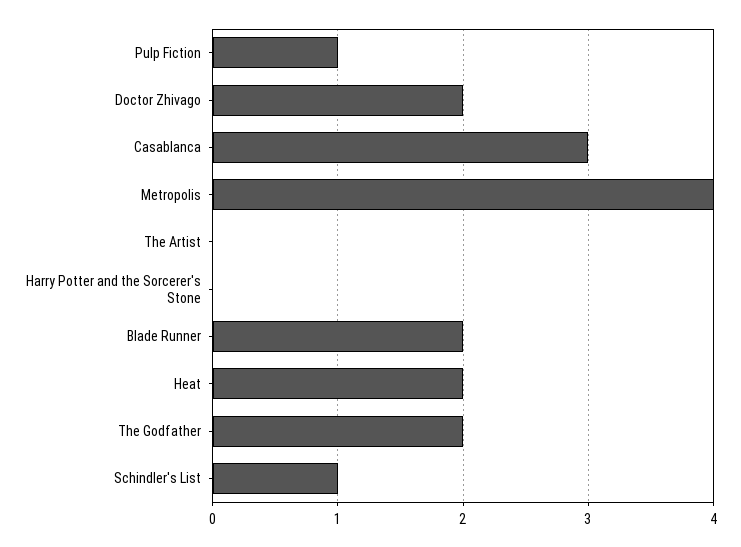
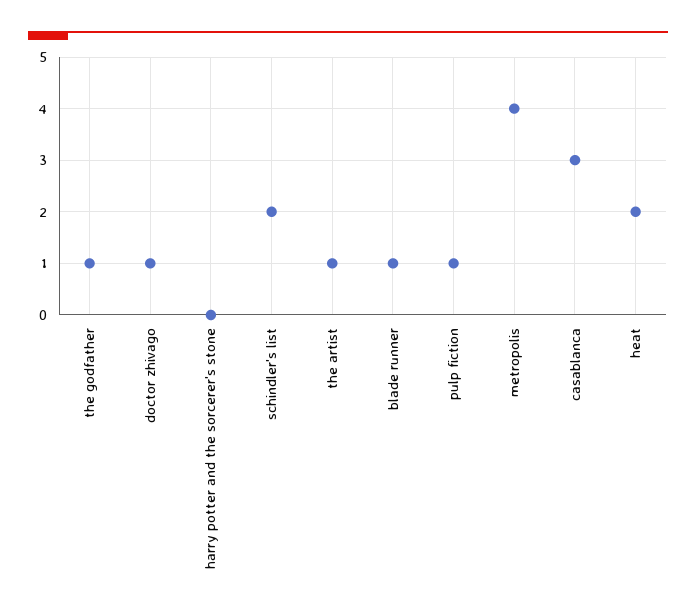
  {
    "Pulp Fiction": 1,
-   "Doctor Zhivago": 2,
+   "Doctor Zhivago": 1,
    "Casablanca": 3,
    "Metropolis": 4,
-   "The Artist": 0,
+   "The Artist": 1,
    "Harry Potter and the Sorcerer's Stone": 0,
-   "Blade Runner": 2,
+   "Blade Runner": 1,
    "Heat": 2,
-   "The Godfather": 2,
+   "The Godfather": 1,
-   "Schindler's List": 1
+   "Schindler's List": 2
  }

